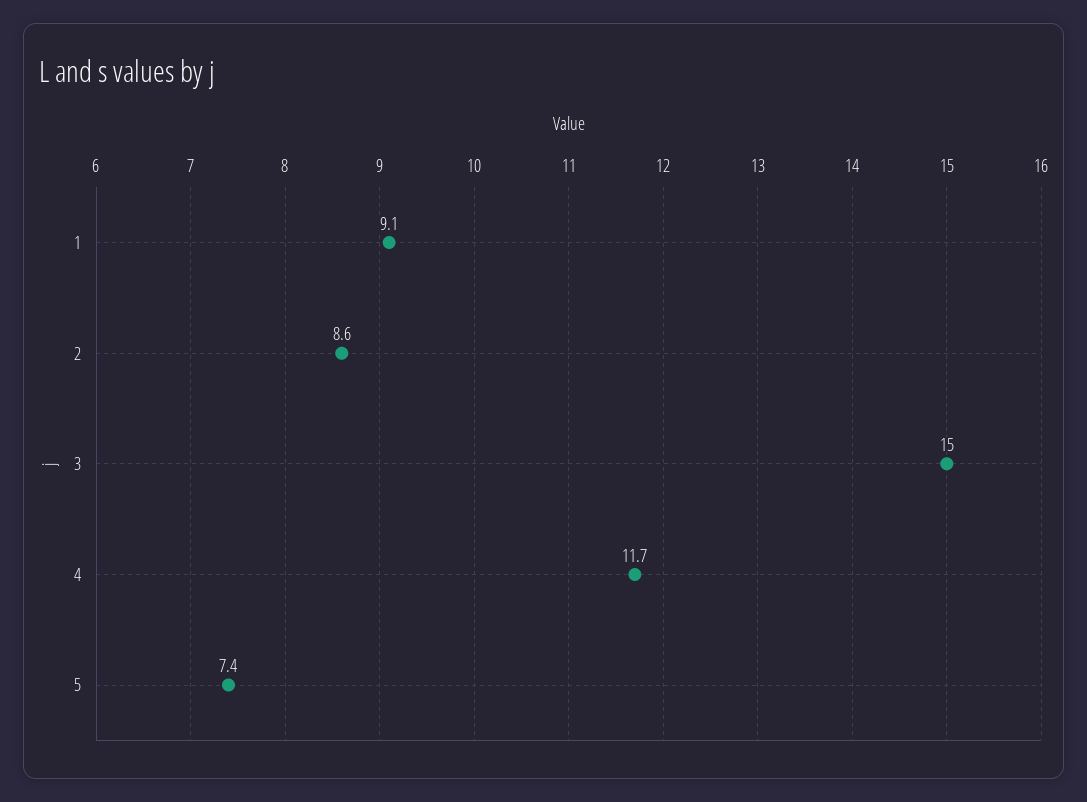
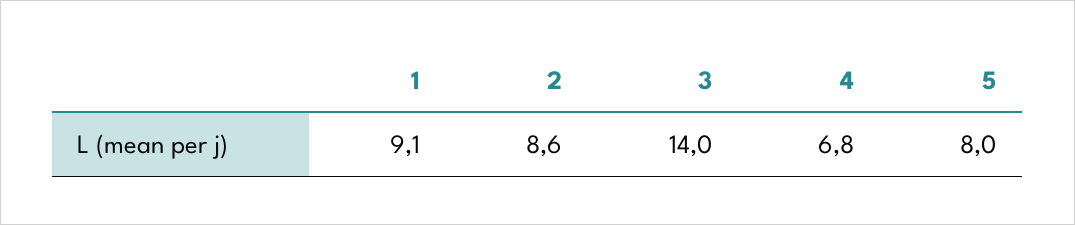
  {
    "1": 9.1,
    "2": 8.6,
-   "3": 15,
+   "3": 14,
-   "4": 11.7,
+   "4": 6.8,
-   "5": 7.4
+   "5": 8
  }

